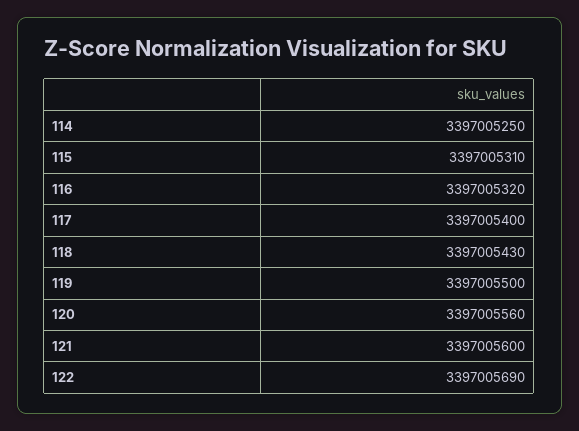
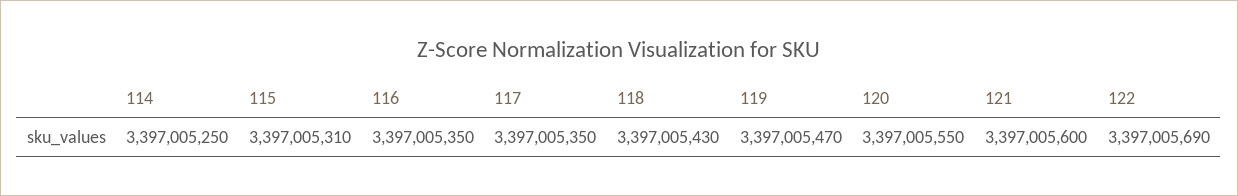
  {
    "114": 3397005250,
    "115": 3397005310,
-   "116": 3397005320,
+   "116": 3397005350,
-   "117": 3397005400,
+   "117": 3397005350,
    "118": 3397005430,
-   "119": 3397005500,
+   "119": 3397005470,
-   "120": 3397005560,
+   "120": 3397005550,
    "121": 3397005600,
    "122": 3397005690
  }

